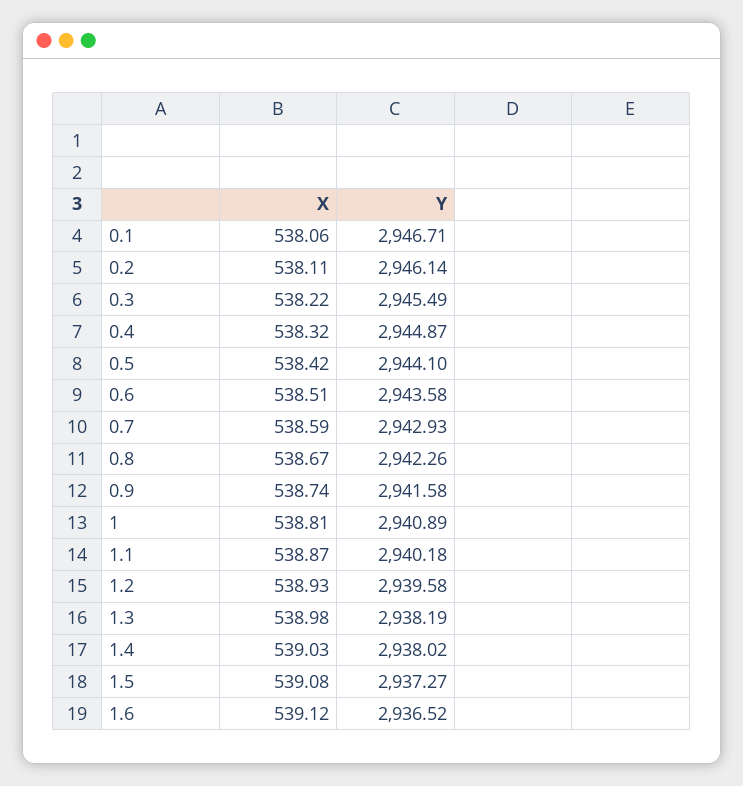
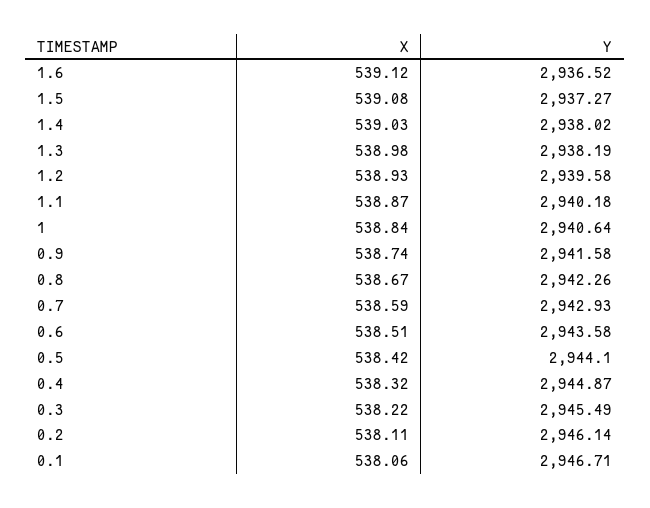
  {
    "X": {
      "0.1": 538.06,
      "0.2": 538.11,
      "0.3": 538.22,
      "0.4": 538.32,
      "0.5": 538.42,
      "0.6": 538.51,
      "0.7": 538.59,
      "0.8": 538.67,
      "0.9": 538.74,
-     "1": 538.81,
+     "1": 538.84,
      "1.1": 538.87,
      "1.2": 538.93,
      "1.3": 538.98,
      "1.4": 539.03,
      "1.5": 539.08,
      "1.6": 539.12
    },
    "Y": {
      "0.1": 2946.71,
      "0.2": 2946.14,
      "0.3": 2945.49,
      "0.4": 2944.87,
      "0.5": 2944.1,
      "0.6": 2943.58,
      "0.7": 2942.93,
      "0.8": 2942.26,
      "0.9": 2941.58,
-     "1": 2940.89,
+     "1": 2940.64,
      "1.1": 2940.18,
      "1.2": 2939.58,
      "1.3": 2938.19,
      "1.4": 2938.02,
      "1.5": 2937.27,
      "1.6": 2936.52
    }
  }

